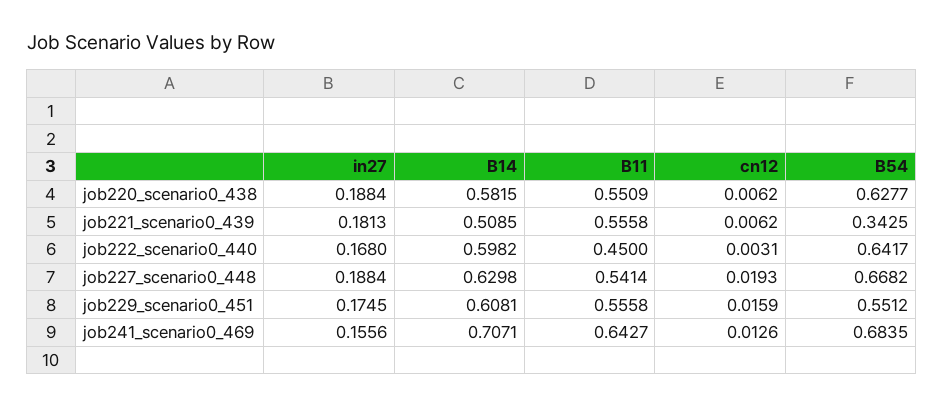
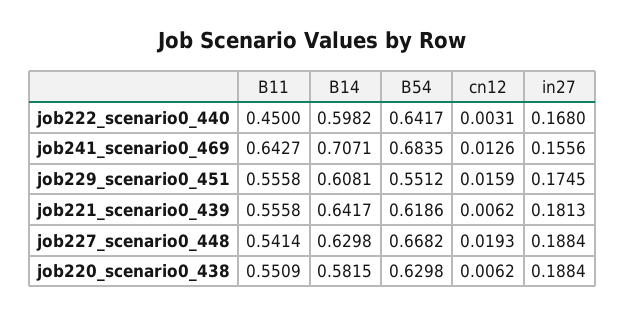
  {
    "in27": {
      "job220_scenario0_438": 0.1884,
      "job221_scenario0_439": 0.1813,
      "job222_scenario0_440": 0.168,
      "job227_scenario0_448": 0.1884,
      "job229_scenario0_451": 0.1745,
      "job241_scenario0_469": 0.1556
    },
    "B14": {
      "job220_scenario0_438": 0.5815,
-     "job221_scenario0_439": 0.5085,
+     "job221_scenario0_439": 0.6417,
      "job222_scenario0_440": 0.5982,
      "job227_scenario0_448": 0.6298,
      "job229_scenario0_451": 0.6081,
      "job241_scenario0_469": 0.7071
    },
    "B11": {
      "job220_scenario0_438": 0.5509,
      "job221_scenario0_439": 0.5558,
      "job222_scenario0_440": 0.45,
      "job227_scenario0_448": 0.5414,
      "job229_scenario0_451": 0.5558,
      "job241_scenario0_469": 0.6427
    },
    "cn12": {
      "job220_scenario0_438": 0.0062,
      "job221_scenario0_439": 0.0062,
      "job222_scenario0_440": 0.0031,
      "job227_scenario0_448": 0.0193,
      "job229_scenario0_451": 0.0159,
      "job241_scenario0_469": 0.0126
    },
    "B54": {
-     "job220_scenario0_438": 0.6277,
+     "job220_scenario0_438": 0.6298,
-     "job221_scenario0_439": 0.3425,
+     "job221_scenario0_439": 0.6186,
      "job222_scenario0_440": 0.6417,
      "job227_scenario0_448": 0.6682,
      "job229_scenario0_451": 0.5512,
      "job241_scenario0_469": 0.6835
    }
  }

